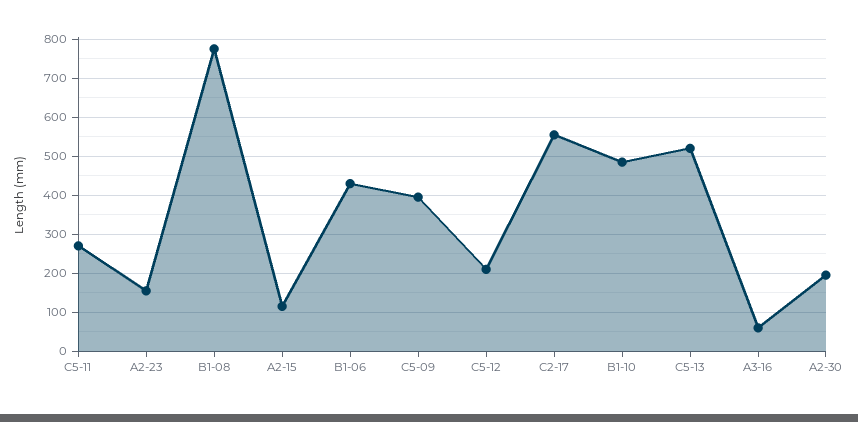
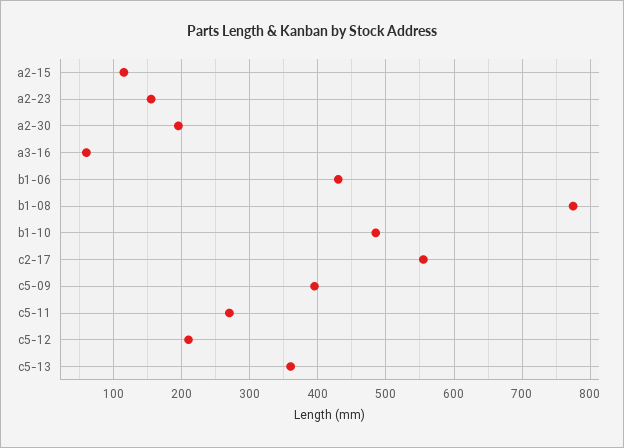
  {
    "C5-11": 270,
    "A2-23": 160,
    "B1-08": 780,
    "A2-15": 120,
    "B1-06": 430,
    "C5-09": 400,
    "C5-12": 210,
    "C2-17": 560,
    "B1-10": 490,
-   "C5-13": 520,
+   "C5-13": 360,
    "A3-16": 60,
    "A2-30": 200
  }

